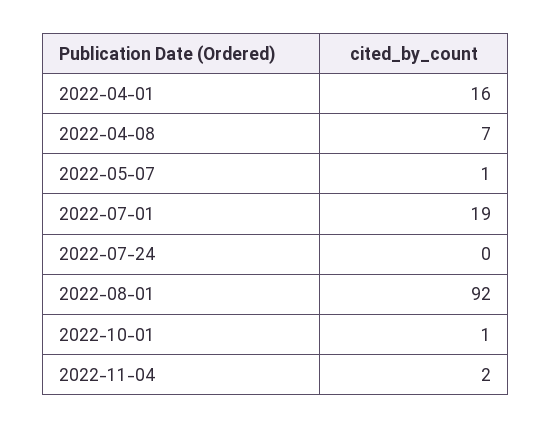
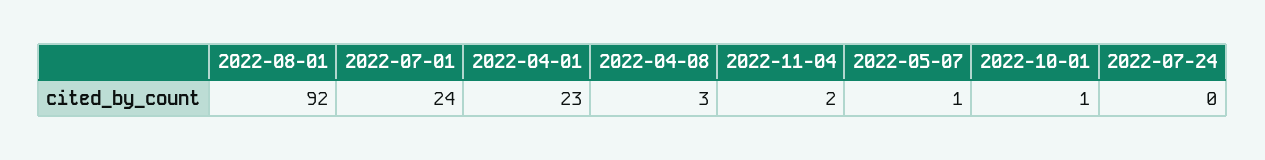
  {
-   "2022-04-01": 16,
+   "2022-04-01": 23,
-   "2022-04-08": 7,
+   "2022-04-08": 3,
    "2022-05-07": 1,
-   "2022-07-01": 19,
+   "2022-07-01": 24,
    "2022-07-24": 0,
    "2022-08-01": 92,
    "2022-10-01": 1,
    "2022-11-04": 2
  }

